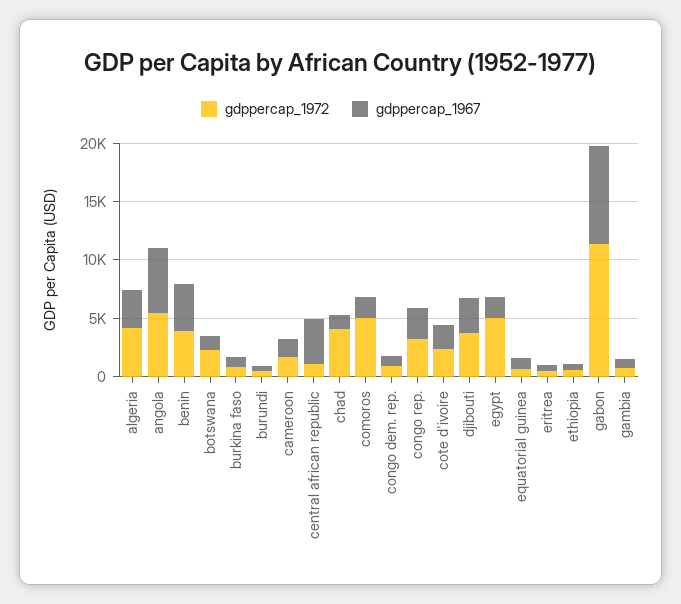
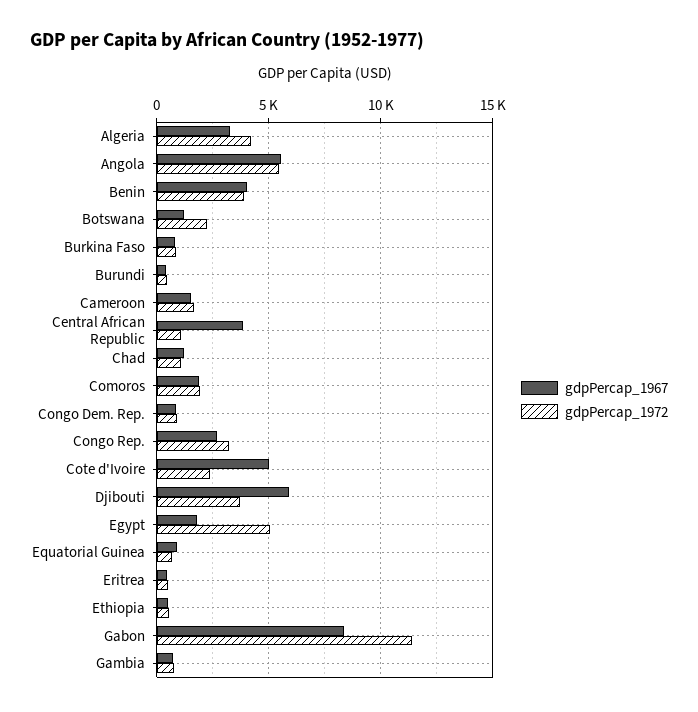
  {
    "gdppercap_1972": {
      "algeria": 4000,
      "angola": 5500,
      "benin": 4000,
      "botswana": 2500,
      "burkina faso": 1000,
      "burundi": 500,
      "cameroon": 1500,
      "central african republic": 1000,
-     "chad": 4000,
+     "chad": 1000,
-     "comoros": 5000,
+     "comoros": 2000,
      "congo dem. rep.": 1000,
      "congo rep.": 3000,
      "cote d'ivoire": 2500,
      "djibouti": 3500,
      "egypt": 5000,
      "equatorial guinea": 500,
      "eritrea": 500,
      "ethiopia": 500,
      "gabon": 11500,
      "gambia": 1000
    },
    "gdppercap_1967": {
      "algeria": 3000,
      "angola": 5500,
      "benin": 4000,
      "botswana": 1000,
      "burkina faso": 1000,
      "burundi": 500,
      "cameroon": 1500,
      "central african republic": 4000,
      "chad": 1000,
      "comoros": 2000,
      "congo dem. rep.": 1000,
      "congo rep.": 2500,
-     "cote d'ivoire": 2000,
+     "cote d'ivoire": 5000,
-     "djibouti": 3000,
+     "djibouti": 6000,
      "egypt": 2000,
      "equatorial guinea": 1000,
      "eritrea": 500,
      "ethiopia": 500,
      "gabon": 8500,
      "gambia": 500
    }
  }

